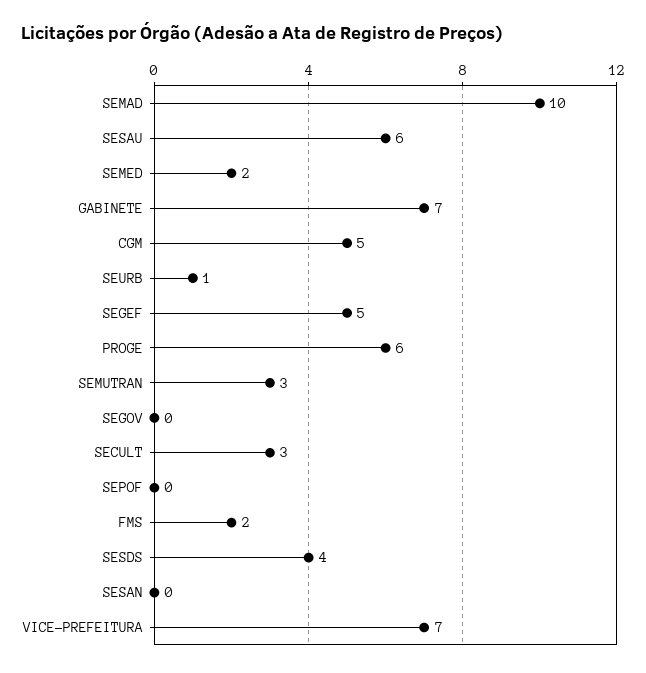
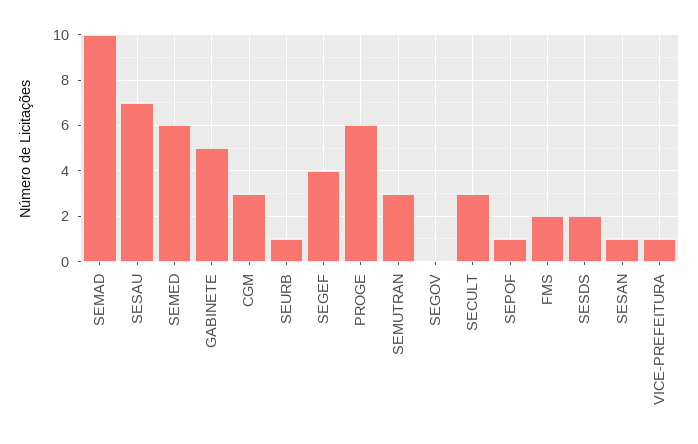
  {
    "SEMAD": 10,
-   "SESAU": 6,
+   "SESAU": 7,
-   "SEMED": 2,
+   "SEMED": 6,
-   "GABINETE": 7,
+   "GABINETE": 5,
-   "CGM": 5,
+   "CGM": 3,
    "SEURB": 1,
-   "SEGEF": 5,
+   "SEGEF": 4,
    "PROGE": 6,
    "SEMUTRAN": 3,
    "SEGOV": 0,
    "SECULT": 3,
-   "SEPOF": 0,
+   "SEPOF": 1,
    "FMS": 2,
-   "SESDS": 4,
+   "SESDS": 2,
-   "SESAN": 0,
+   "SESAN": 1,
-   "VICE-PREFEITURA": 7
+   "VICE-PREFEITURA": 1
  }

